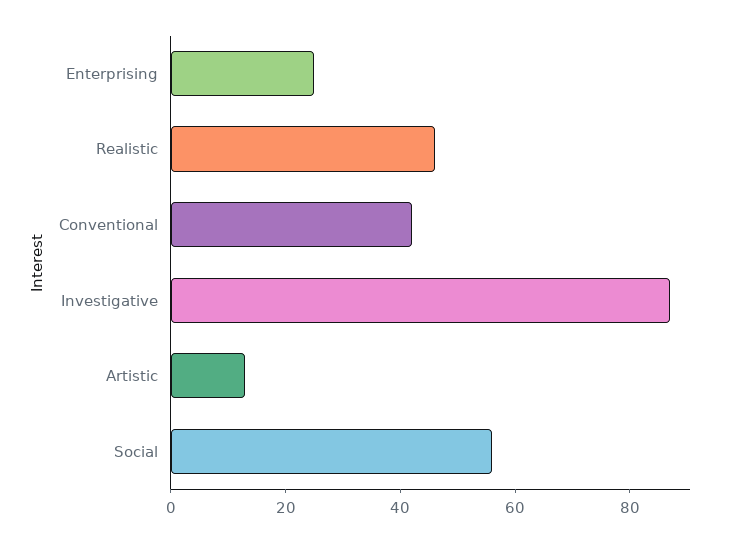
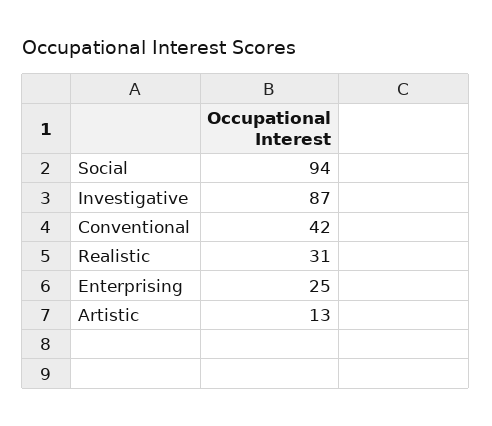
  {
    "Enterprising": 25,
-   "Realistic": 45,
+   "Realistic": 31,
    "Conventional": 42,
    "Investigative": 87,
    "Artistic": 13,
-   "Social": 55
+   "Social": 94
  }

